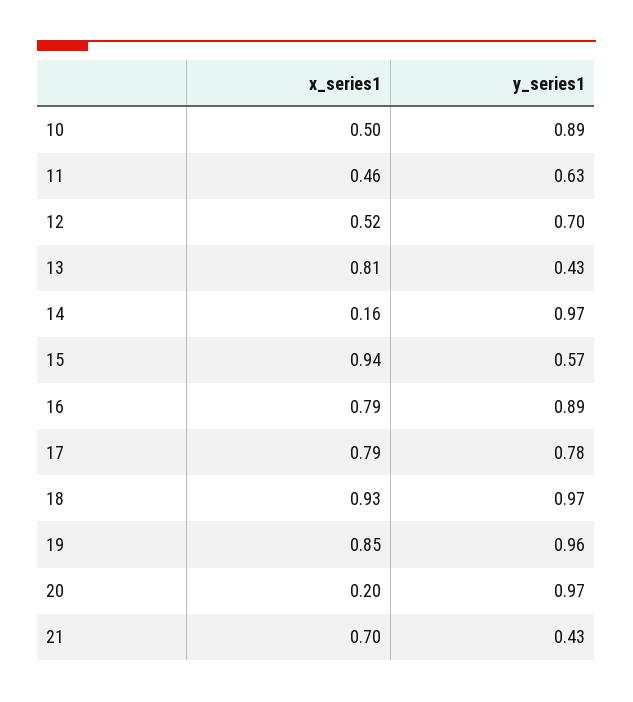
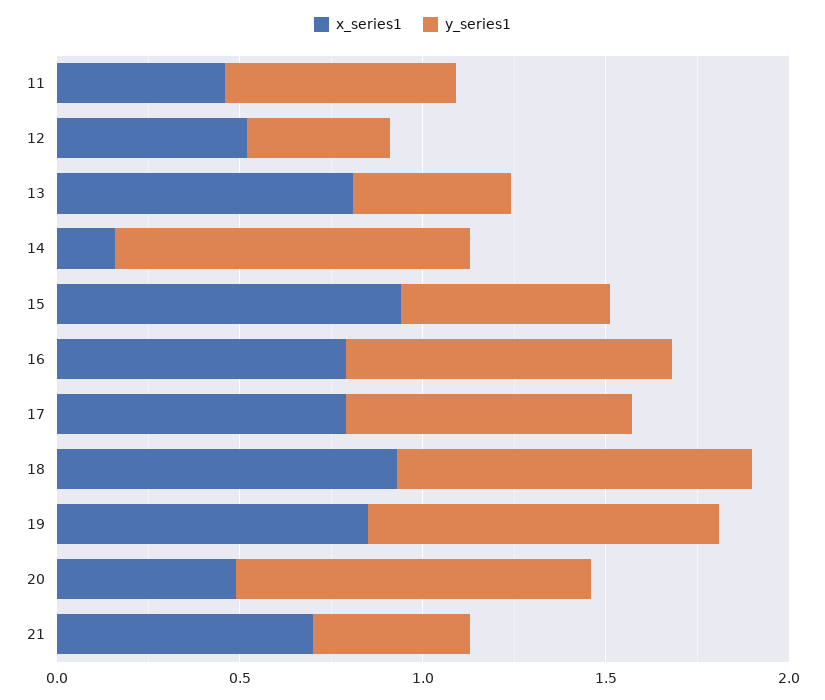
  {
    "x_series1": {
-     "10": 0.5,
      "11": 0.46,
      "12": 0.52,
      "13": 0.81,
      "14": 0.16,
      "15": 0.94,
      "16": 0.79,
      "17": 0.79,
      "18": 0.93,
      "19": 0.85,
-     "20": 0.2,
+     "20": 0.5,
      "21": 0.7
    },
    "y_series1": {
-     "10": 0.89,
      "11": 0.63,
-     "12": 0.7,
+     "12": 0.4,
      "13": 0.43,
      "14": 0.97,
      "15": 0.57,
      "16": 0.89,
      "17": 0.78,
      "18": 0.97,
      "19": 0.96,
      "20": 0.97,
      "21": 0.43
    }
  }

